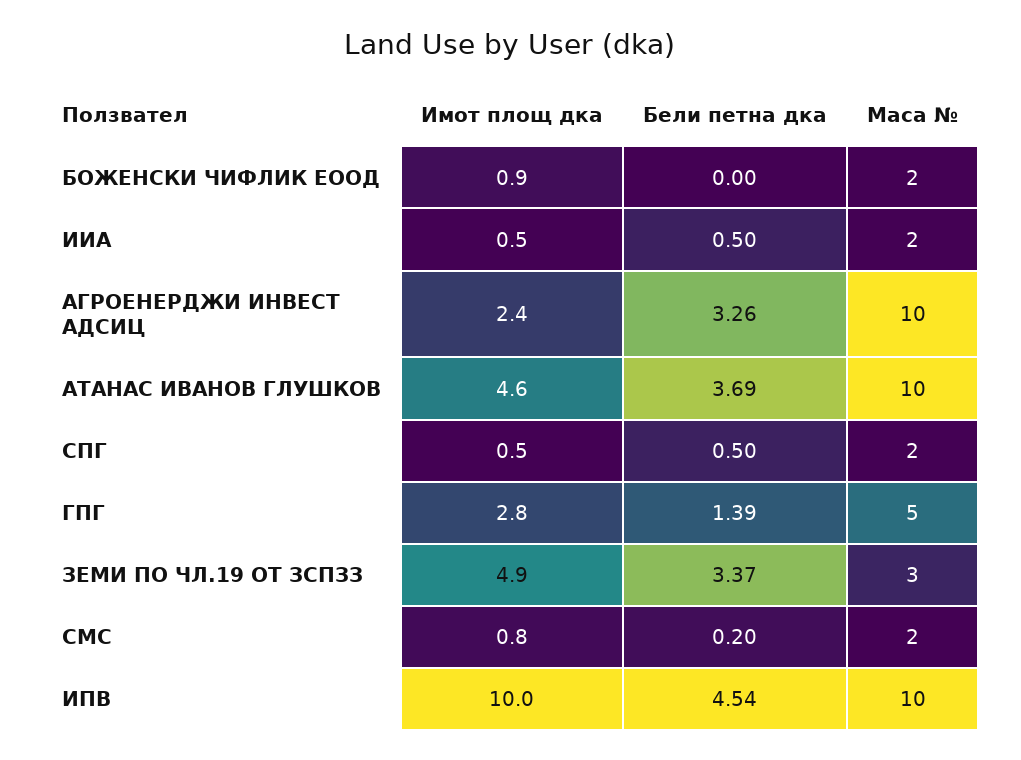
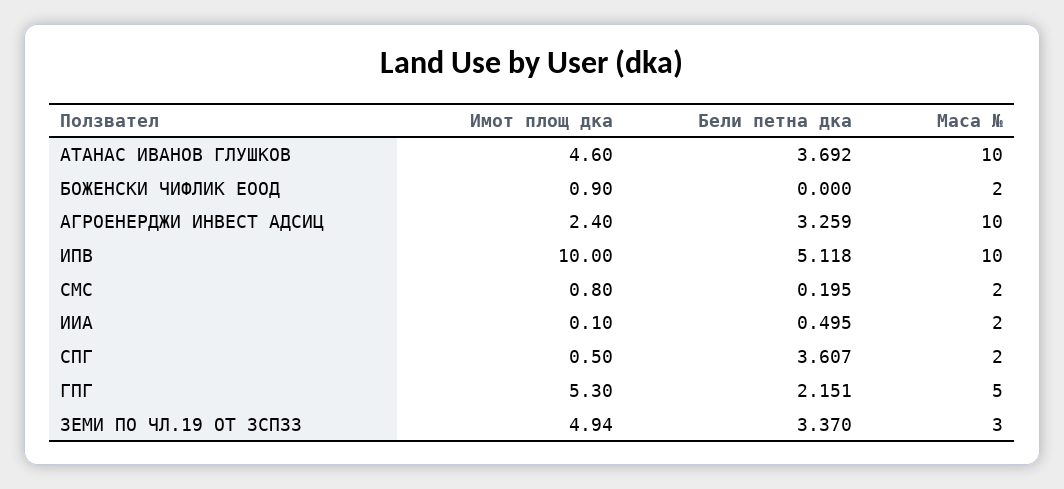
  {
    "Имот площ дка": {
      "БОЖЕНСКИ ЧИФЛИК ЕООД": 0.9,
-     "ИИА": 0.5,
+     "ИИА": 0.1,
      "АГРОЕНЕРДЖИ ИНВЕСТ АДСИЦ": 2.4,
      "АТАНАС ИВАНОВ ГЛУШКОВ": 4.6,
      "СПГ": 0.5,
-     "ГПГ": 2.8,
+     "ГПГ": 5.3,
      "ЗЕМИ ПО ЧЛ.19 ОТ ЗСПЗЗ": 4.94,
      "СМС": 0.8,
      "ИПВ": 10
    },
    "Бели петна дка": {
      "БОЖЕНСКИ ЧИФЛИК ЕООД": 0,
      "ИИА": 0.495,
      "АГРОЕНЕРДЖИ ИНВЕСТ АДСИЦ": 3.259,
      "АТАНАС ИВАНОВ ГЛУШКОВ": 3.692,
-     "СПГ": 0.5,
+     "СПГ": 3.607,
-     "ГПГ": 1.39,
+     "ГПГ": 2.151,
      "ЗЕМИ ПО ЧЛ.19 ОТ ЗСПЗЗ": 3.37,
      "СМС": 0.195,
-     "ИПВ": 4.54
+     "ИПВ": 5.118
    },
    "Маса №": {
      "БОЖЕНСКИ ЧИФЛИК ЕООД": 2,
      "ИИА": 2,
      "АГРОЕНЕРДЖИ ИНВЕСТ АДСИЦ": 10,
      "АТАНАС ИВАНОВ ГЛУШКОВ": 10,
      "СПГ": 2,
      "ГПГ": 5,
      "ЗЕМИ ПО ЧЛ.19 ОТ ЗСПЗЗ": 3,
      "СМС": 2,
      "ИПВ": 10
    }
  }

